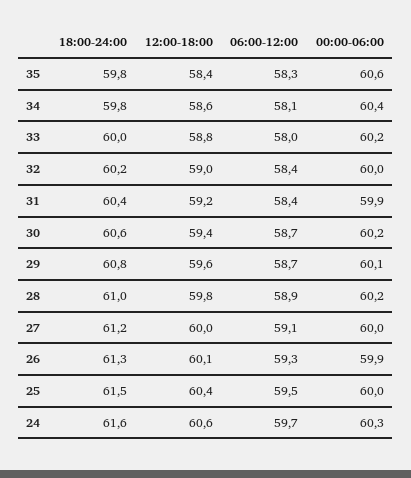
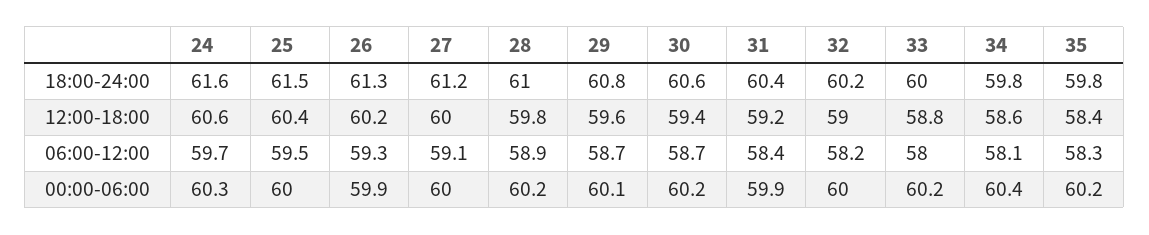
  {
    "18:00-24:00": {
      "35": 59.8,
      "34": 59.8,
      "33": 60,
      "32": 60.2,
      "31": 60.4,
      "30": 60.6,
      "29": 60.8,
      "28": 61,
      "27": 61.2,
      "26": 61.3,
      "25": 61.5,
      "24": 61.6
    },
    "12:00-18:00": {
      "35": 58.4,
      "34": 58.6,
      "33": 58.8,
      "32": 59,
      "31": 59.2,
      "30": 59.4,
      "29": 59.6,
      "28": 59.8,
      "27": 60,
-     "26": 60.1,
+     "26": 60.2,
      "25": 60.4,
      "24": 60.6
    },
    "06:00-12:00": {
      "35": 58.3,
      "34": 58.1,
      "33": 58,
-     "32": 58.4,
+     "32": 58.2,
      "31": 58.4,
      "30": 58.7,
      "29": 58.7,
      "28": 58.9,
      "27": 59.1,
      "26": 59.3,
      "25": 59.5,
      "24": 59.7
    },
    "00:00-06:00": {
-     "35": 60.6,
+     "35": 60.2,
      "34": 60.4,
      "33": 60.2,
      "32": 60,
      "31": 59.9,
      "30": 60.2,
      "29": 60.1,
      "28": 60.2,
      "27": 60,
      "26": 59.9,
      "25": 60,
      "24": 60.3
    }
  }

